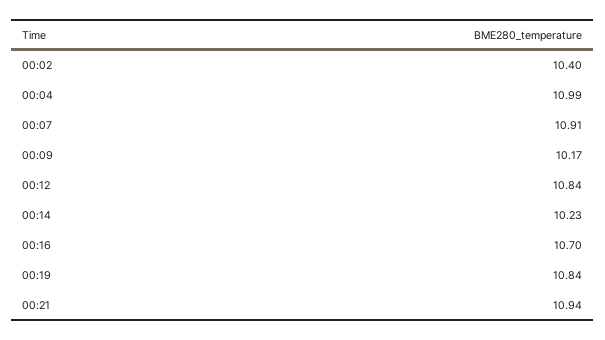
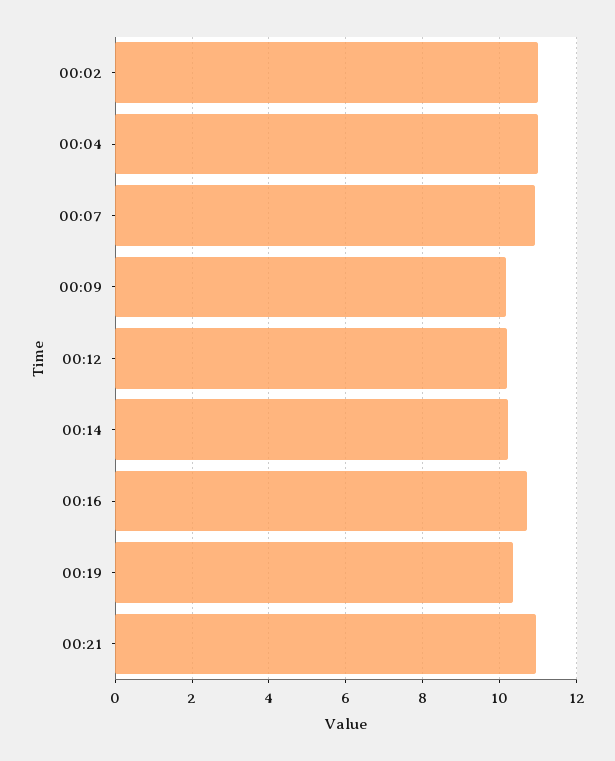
  {
-   "00:02": 10.4,
+   "00:02": 11,
    "00:04": 10.99,
    "00:07": 10.91,
    "00:09": 10.17,
-   "00:12": 10.84,
+   "00:12": 10.2,
    "00:14": 10.23,
    "00:16": 10.7,
-   "00:19": 10.84,
+   "00:19": 10.4,
    "00:21": 10.94
  }

